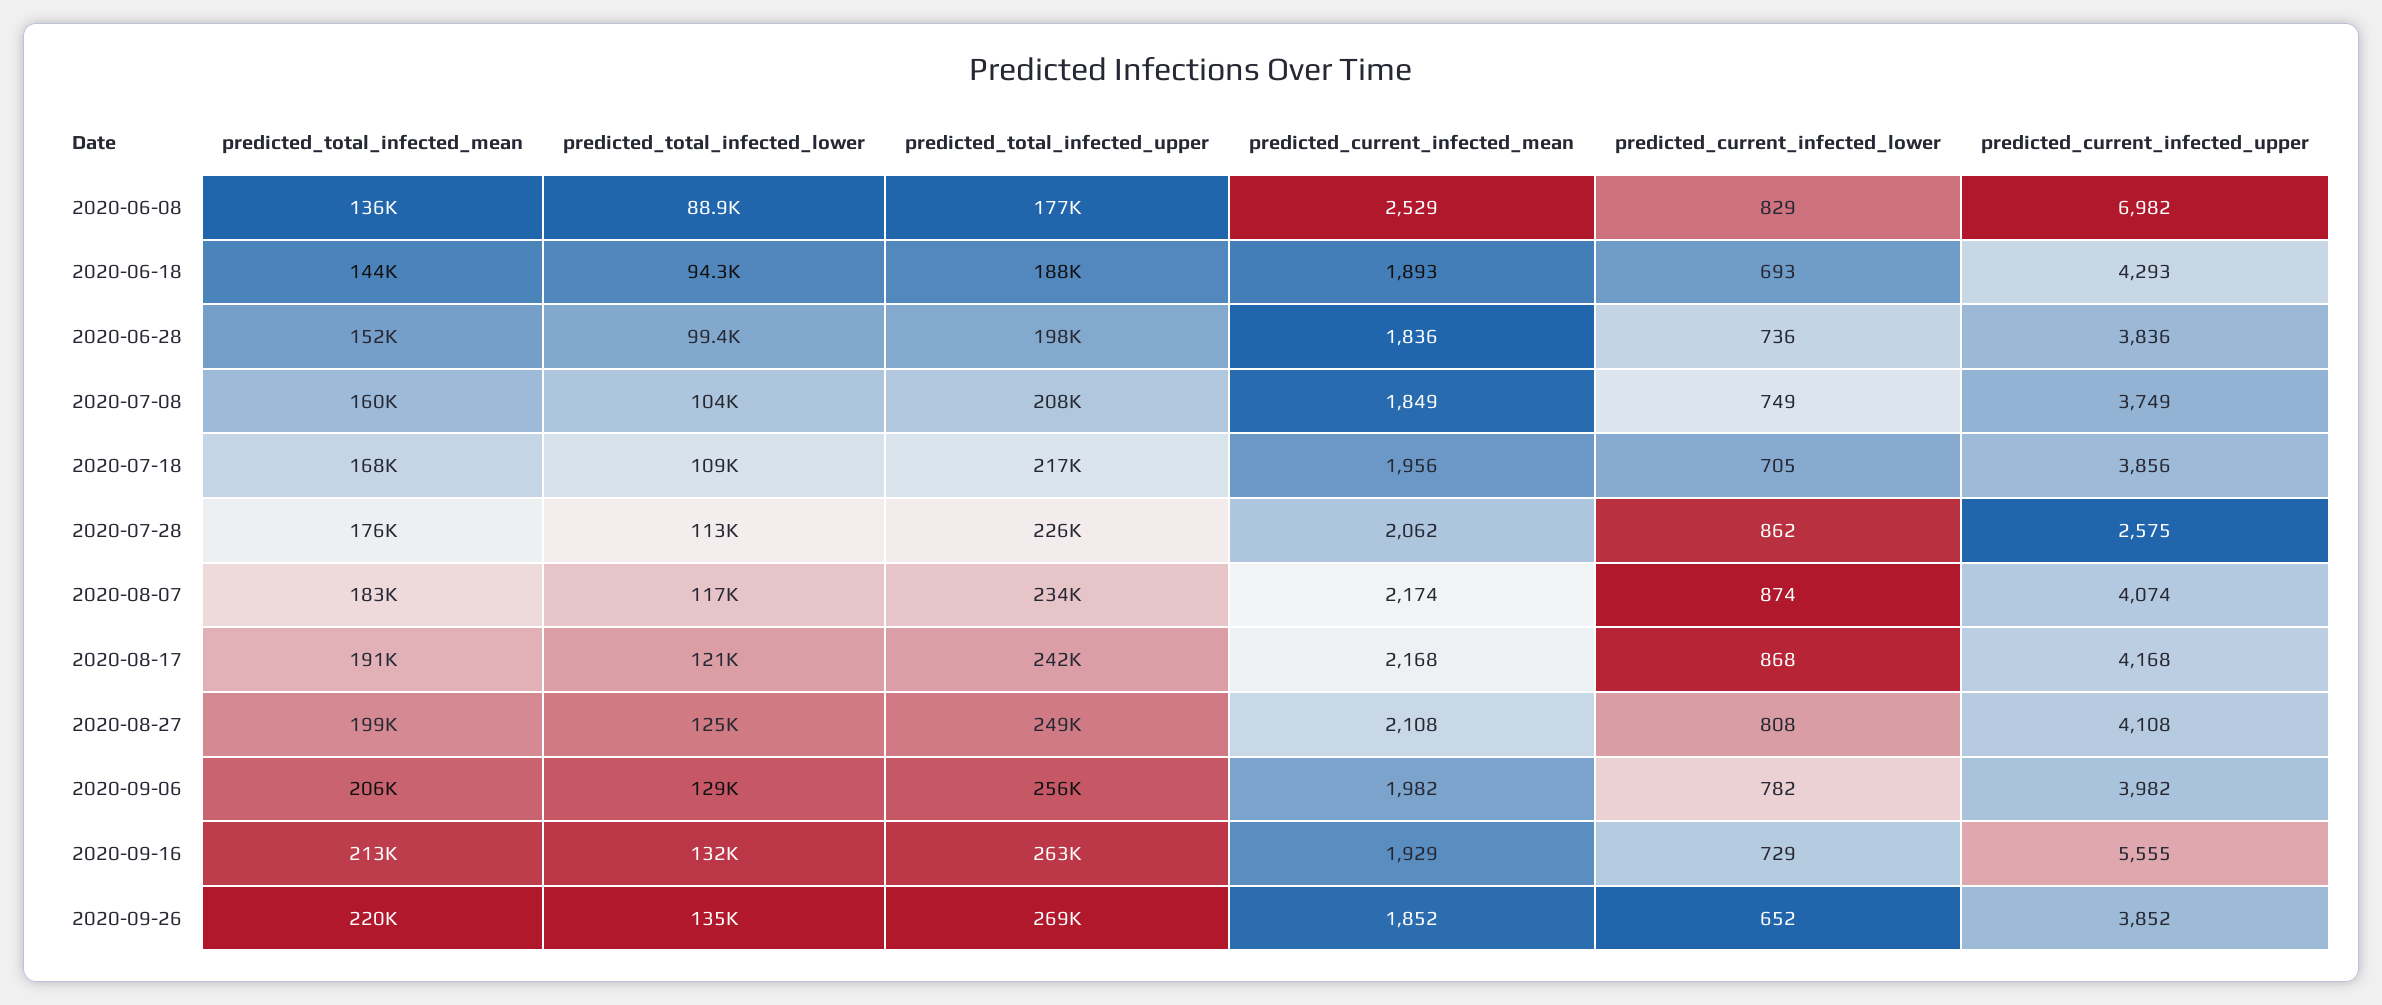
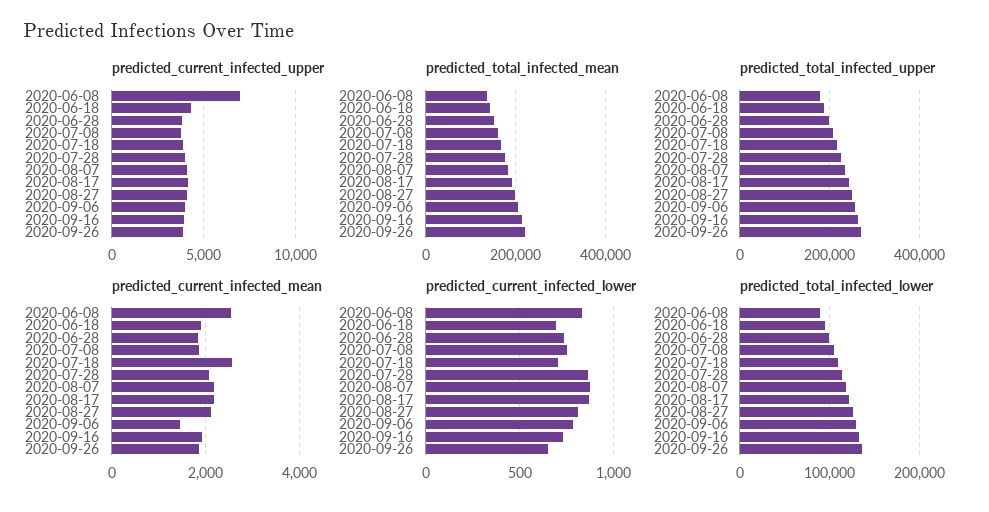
  {
    "predicted_total_infected_mean": {
      "2020-06-08": 136000,
      "2020-06-18": 144000,
      "2020-06-28": 152000,
      "2020-07-08": 160000,
      "2020-07-18": 168000,
      "2020-07-28": 176000,
      "2020-08-07": 183000,
      "2020-08-17": 191000,
      "2020-08-27": 199000,
      "2020-09-06": 206000,
      "2020-09-16": 213000,
      "2020-09-26": 220000
    },
    "predicted_total_infected_lower": {
      "2020-06-08": 88900,
      "2020-06-18": 94300,
      "2020-06-28": 99400,
      "2020-07-08": 104000,
      "2020-07-18": 109000,
      "2020-07-28": 113000,
      "2020-08-07": 117000,
      "2020-08-17": 121000,
      "2020-08-27": 125000,
      "2020-09-06": 129000,
      "2020-09-16": 132000,
      "2020-09-26": 135000
    },
    "predicted_total_infected_upper": {
      "2020-06-08": 177000,
      "2020-06-18": 188000,
      "2020-06-28": 198000,
      "2020-07-08": 208000,
      "2020-07-18": 217000,
      "2020-07-28": 226000,
      "2020-08-07": 234000,
      "2020-08-17": 242000,
      "2020-08-27": 249000,
      "2020-09-06": 256000,
      "2020-09-16": 263000,
      "2020-09-26": 269000
    },
    "predicted_current_infected_mean": {
      "2020-06-08": 2529,
      "2020-06-18": 1893,
      "2020-06-28": 1836,
      "2020-07-08": 1849,
-     "2020-07-18": 1956,
+     "2020-07-18": 2600,
      "2020-07-28": 2062,
      "2020-08-07": 2174,
      "2020-08-17": 2168,
      "2020-08-27": 2108,
-     "2020-09-06": 1982,
+     "2020-09-06": 1400,
      "2020-09-16": 1929,
      "2020-09-26": 1852
    },
    "predicted_current_infected_lower": {
      "2020-06-08": 829,
      "2020-06-18": 693,
      "2020-06-28": 736,
      "2020-07-08": 749,
      "2020-07-18": 705,
      "2020-07-28": 862,
      "2020-08-07": 874,
      "2020-08-17": 868,
      "2020-08-27": 808,
      "2020-09-06": 782,
      "2020-09-16": 729,
      "2020-09-26": 652
    },
    "predicted_current_infected_upper": {
      "2020-06-08": 6982,
      "2020-06-18": 4293,
      "2020-06-28": 3836,
      "2020-07-08": 3749,
      "2020-07-18": 3856,
-     "2020-07-28": 2575,
+     "2020-07-28": 4000,
      "2020-08-07": 4074,
      "2020-08-17": 4168,
      "2020-08-27": 4108,
      "2020-09-06": 3982,
-     "2020-09-16": 5555,
+     "2020-09-16": 4000,
      "2020-09-26": 3852
    }
  }

